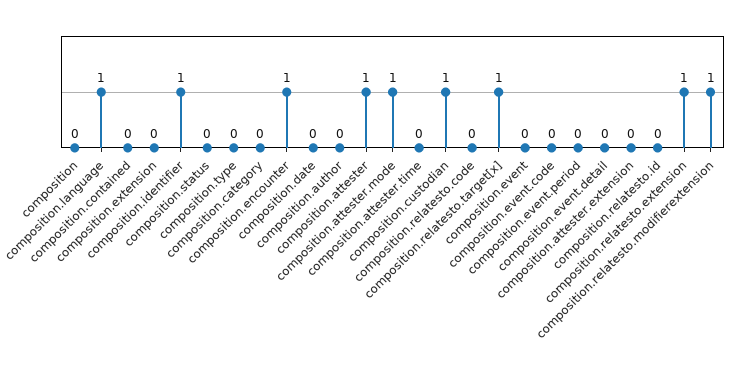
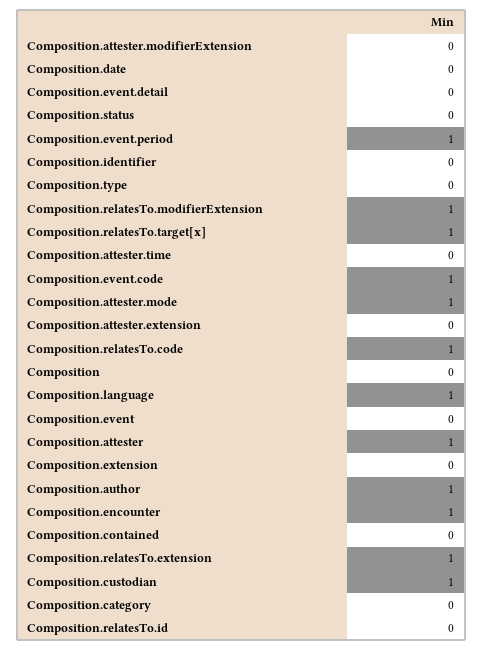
  {
    "composition": 0,
    "composition.language": 1,
    "composition.contained": 0,
    "composition.extension": 0,
-   "composition.identifier": 1,
+   "composition.identifier": 0,
    "composition.status": 0,
    "composition.type": 0,
    "composition.category": 0,
    "composition.encounter": 1,
    "composition.date": 0,
-   "composition.author": 0,
+   "composition.author": 1,
    "composition.attester": 1,
    "composition.attester.mode": 1,
    "composition.attester.time": 0,
    "composition.custodian": 1,
-   "composition.relatesto.code": 0,
+   "composition.relatesto.code": 1,
    "composition.relatesto.target[x]": 1,
    "composition.event": 0,
-   "composition.event.code": 0,
+   "composition.event.code": 1,
-   "composition.event.period": 0,
+   "composition.event.period": 1,
    "composition.event.detail": 0,
    "composition.attester.extension": 0,
    "composition.relatesto.id": 0,
    "composition.relatesto.extension": 1,
-   "composition.relatesto.modifierextension": 1
+   "composition.relatesto.modifierextension": 1,
+   "Composition.attester.modifierExtension": 0
  }

